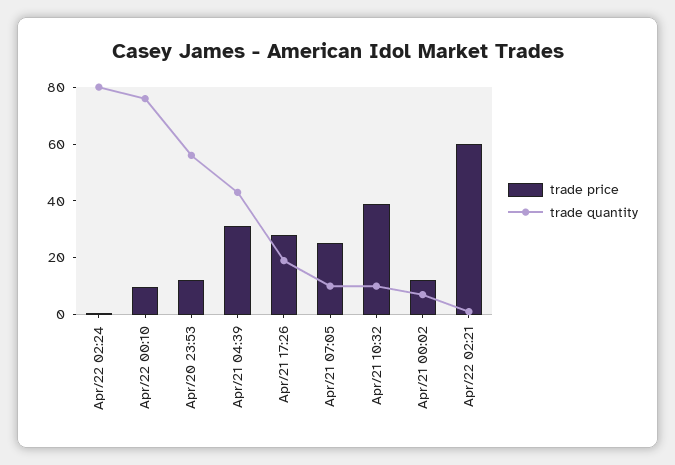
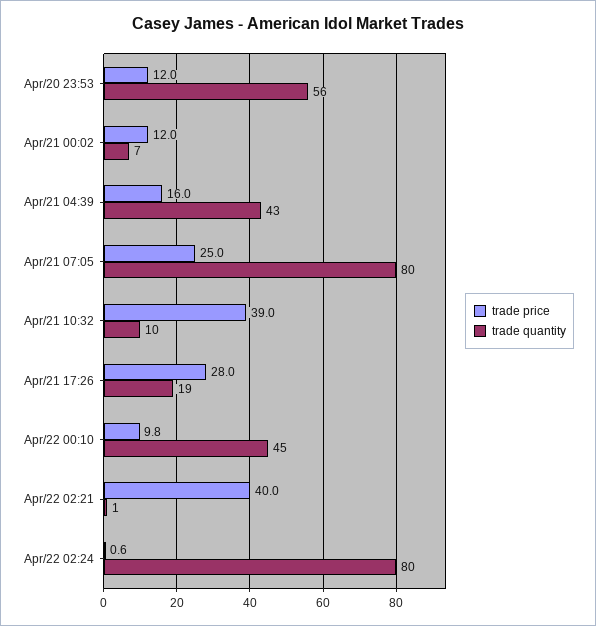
  {
    "trade price": {
      "Apr/22 02:24": 0.6,
      "Apr/22 00:10": 9.8,
      "Apr/20 23:53": 12,
-     "Apr/21 04:39": 30,
+     "Apr/21 04:39": 16,
      "Apr/21 17:26": 28,
      "Apr/21 07:05": 25,
      "Apr/21 10:32": 39,
      "Apr/21 00:02": 12,
-     "Apr/22 02:21": 60
+     "Apr/22 02:21": 40
    },
    "trade quantity": {
      "Apr/22 02:24": 80,
-     "Apr/22 00:10": 75,
+     "Apr/22 00:10": 45,
      "Apr/20 23:53": 56,
      "Apr/21 04:39": 43,
      "Apr/21 17:26": 19,
-     "Apr/21 07:05": 10,
+     "Apr/21 07:05": 80,
      "Apr/21 10:32": 10,
      "Apr/21 00:02": 7,
      "Apr/22 02:21": 1
    }
  }

